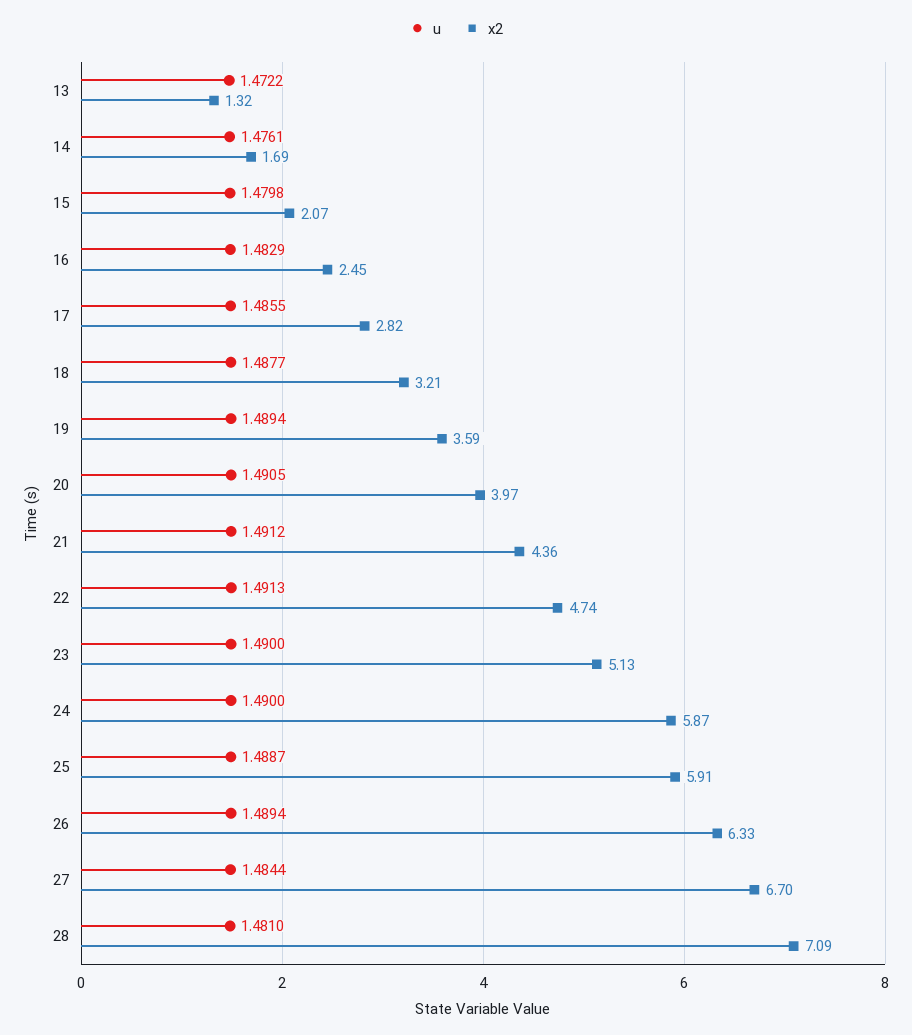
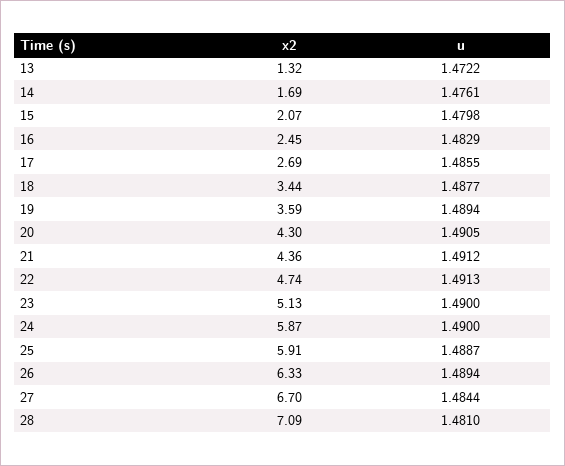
  {
    "u": {
      "13": 1.4722,
      "14": 1.4761,
      "15": 1.4798,
      "16": 1.4829,
      "17": 1.4855,
      "18": 1.4877,
      "19": 1.4894,
      "20": 1.4905,
      "21": 1.4912,
      "22": 1.4913,
      "23": 1.49,
      "24": 1.49,
      "25": 1.4887,
      "26": 1.4894,
      "27": 1.4844,
      "28": 1.481
    },
    "x2": {
      "13": 1.32,
      "14": 1.69,
      "15": 2.07,
      "16": 2.45,
-     "17": 2.82,
+     "17": 2.69,
-     "18": 3.21,
+     "18": 3.44,
      "19": 3.59,
-     "20": 3.97,
+     "20": 4.3,
      "21": 4.36,
      "22": 4.74,
      "23": 5.13,
      "24": 5.87,
      "25": 5.91,
      "26": 6.33,
      "27": 6.7,
      "28": 7.09
    }
  }

